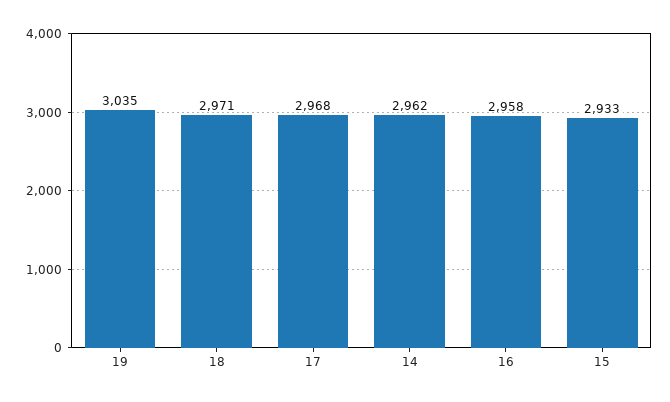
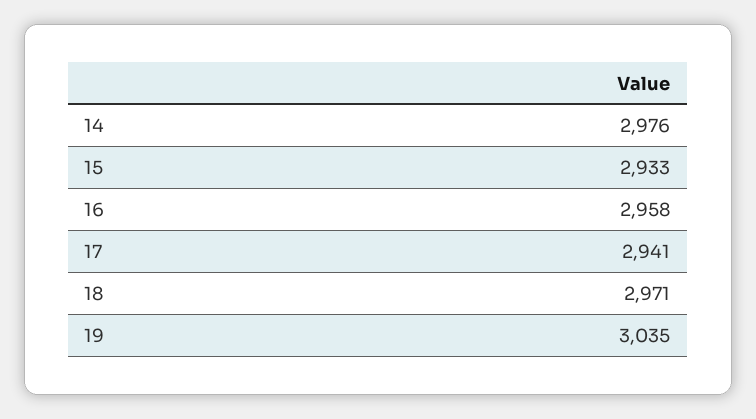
  {
    "19": 3035,
    "18": 2971,
-   "17": 2968,
+   "17": 2941,
-   "14": 2962,
+   "14": 2976,
    "16": 2958,
    "15": 2933
  }

